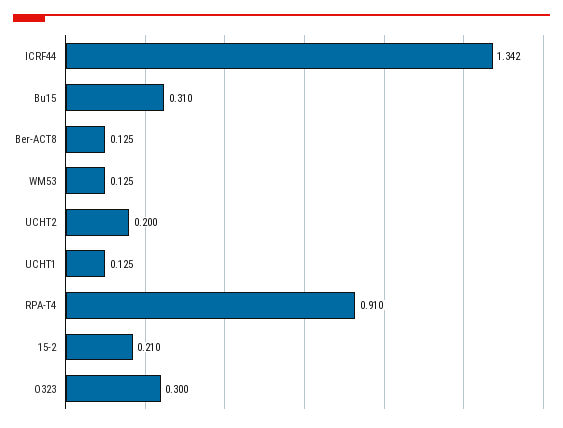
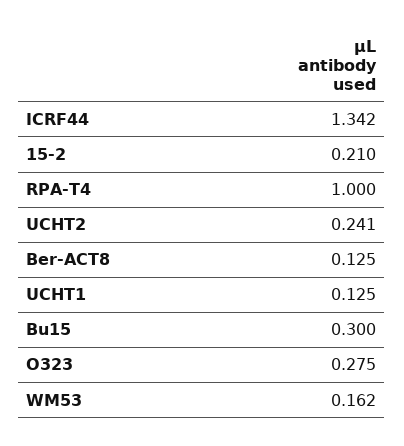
  {
    "ICRF44": 1.342,
-   "Bu15": 0.31,
+   "Bu15": 0.3,
    "Ber-ACT8": 0.125,
-   "WM53": 0.125,
+   "WM53": 0.162,
-   "UCHT2": 0.2,
+   "UCHT2": 0.241,
    "UCHT1": 0.125,
-   "RPA-T4": 0.91,
+   "RPA-T4": 1,
    "15-2": 0.21,
-   "O323": 0.3
+   "O323": 0.275
  }

